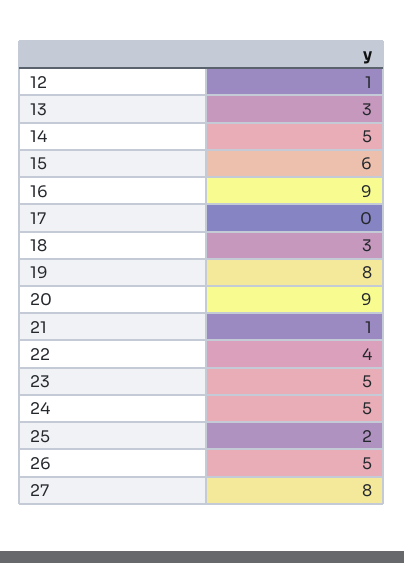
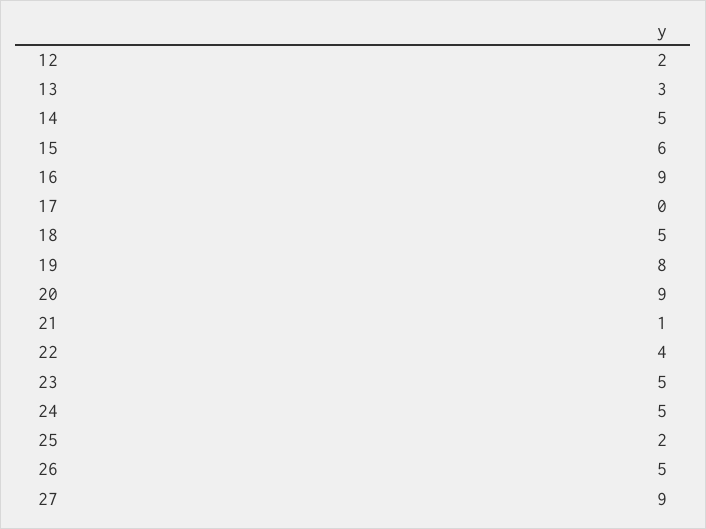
  {
-   "12": 1,
+   "12": 2,
    "13": 3,
    "14": 5,
    "15": 6,
    "16": 9,
    "17": 0,
-   "18": 3,
+   "18": 5,
    "19": 8,
    "20": 9,
    "21": 1,
    "22": 4,
    "23": 5,
    "24": 5,
    "25": 2,
    "26": 5,
-   "27": 8
+   "27": 9
  }

